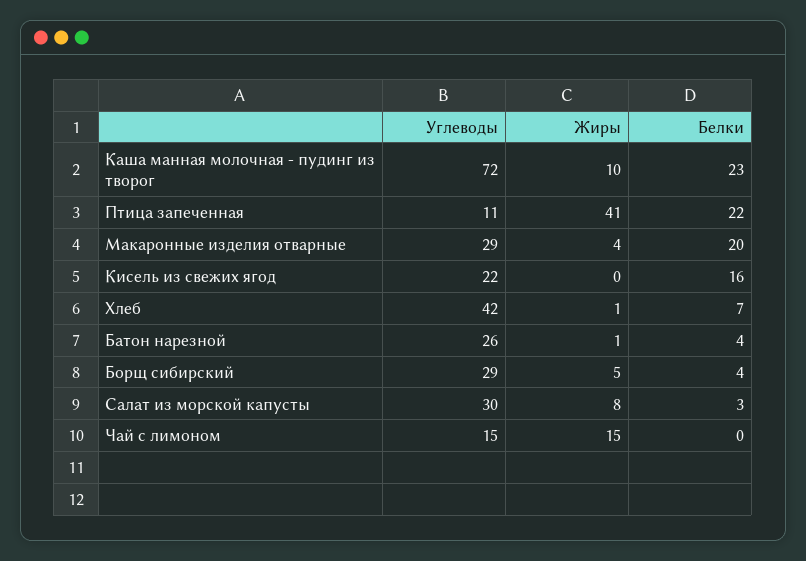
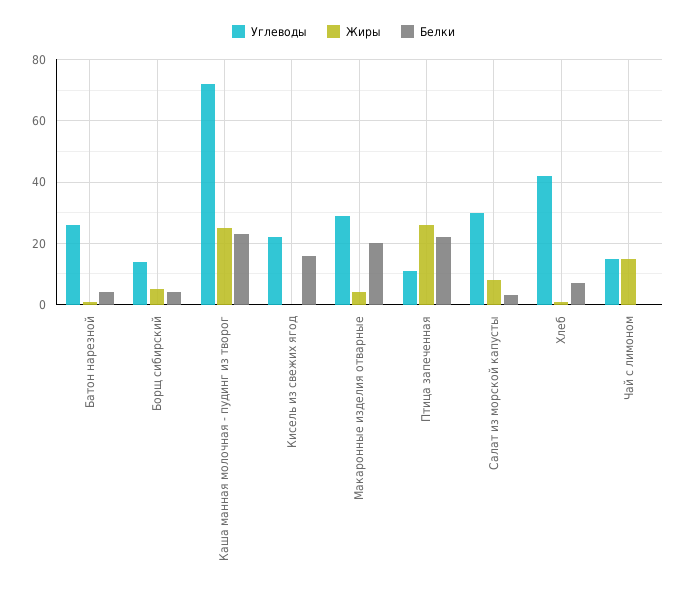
  {
    "Углеводы": {
      "Каша манная молочная - пудинг из творог": 72,
      "Птица запеченная": 11,
      "Макаронные изделия отварные": 29,
      "Кисель из свежих ягод": 22,
      "Хлеб": 42,
      "Батон нарезной": 26,
-     "Борщ сибирский": 29,
+     "Борщ сибирский": 15,
      "Салат из морской капусты": 30,
      "Чай с лимоном": 15
    },
    "Жиры": {
-     "Каша манная молочная - пудинг из творог": 10,
+     "Каша манная молочная - пудинг из творог": 25,
-     "Птица запеченная": 41,
+     "Птица запеченная": 25,
      "Макаронные изделия отварные": 4,
      "Кисель из свежих ягод": 0,
      "Хлеб": 1,
      "Батон нарезной": 1,
      "Борщ сибирский": 5,
      "Салат из морской капусты": 8,
      "Чай с лимоном": 15
    },
    "Белки": {
      "Каша манная молочная - пудинг из творог": 23,
      "Птица запеченная": 22,
      "Макаронные изделия отварные": 20,
      "Кисель из свежих ягод": 16,
      "Хлеб": 7,
      "Батон нарезной": 4,
      "Борщ сибирский": 4,
      "Салат из морской капусты": 3,
      "Чай с лимоном": 0
    }
  }

